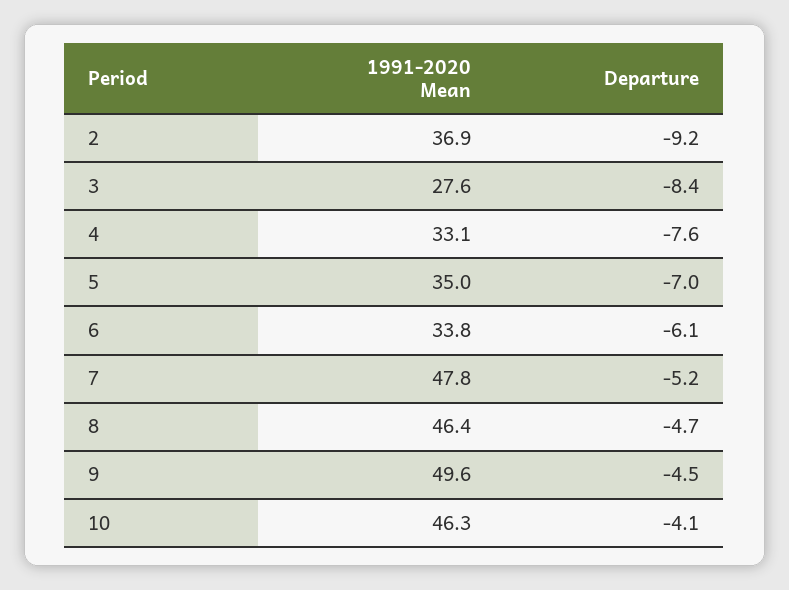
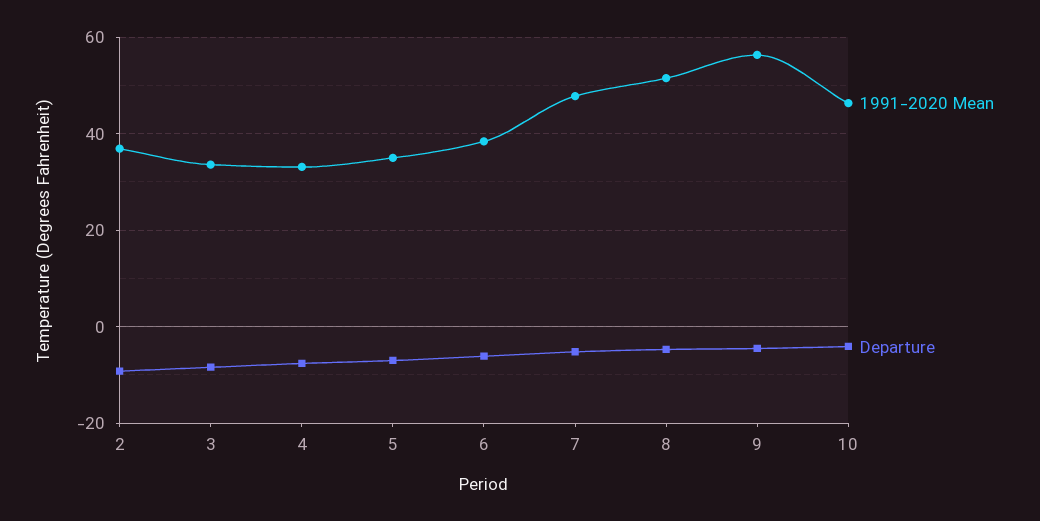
  {
    "1991-2020 Mean": {
      "2": 36.9,
-     "3": 27.6,
+     "3": 34,
      "4": 33.1,
      "5": 35,
-     "6": 33.8,
+     "6": 38,
      "7": 47.8,
-     "8": 46.4,
+     "8": 52,
-     "9": 49.6,
+     "9": 56,
      "10": 46.3
    },
    "Departure": {
      "2": -9.2,
      "3": -8.4,
      "4": -7.6,
      "5": -7,
      "6": -6.1,
      "7": -5.2,
      "8": -4.7,
      "9": -4.5,
      "10": -4.1
    }
  }

